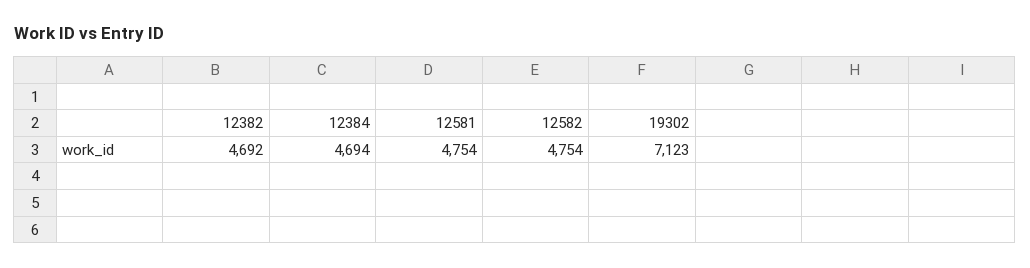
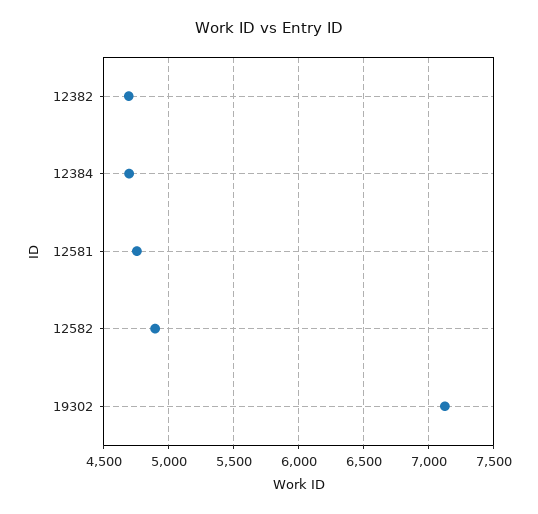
  {
    "12382": 4692,
    "12384": 4694,
    "12581": 4754,
-   "12582": 4754,
+   "12582": 4900,
    "19302": 7123
  }

